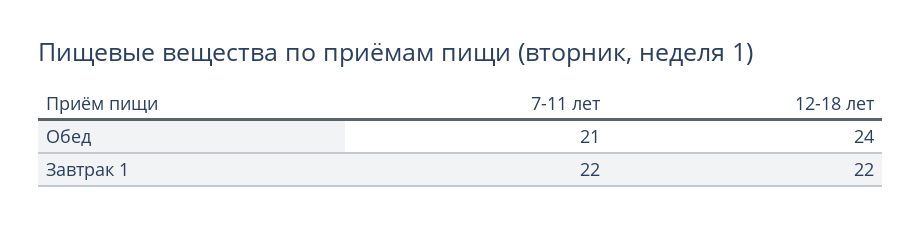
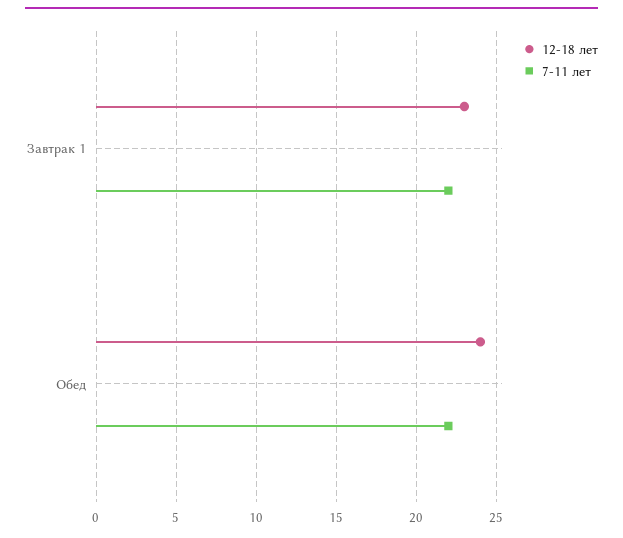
  {
    "7-11 лет": {
-     "Обед": 21,
+     "Обед": 22,
      "Завтрак 1": 22
    },
    "12-18 лет": {
      "Обед": 24,
-     "Завтрак 1": 22
+     "Завтрак 1": 23
    }
  }

